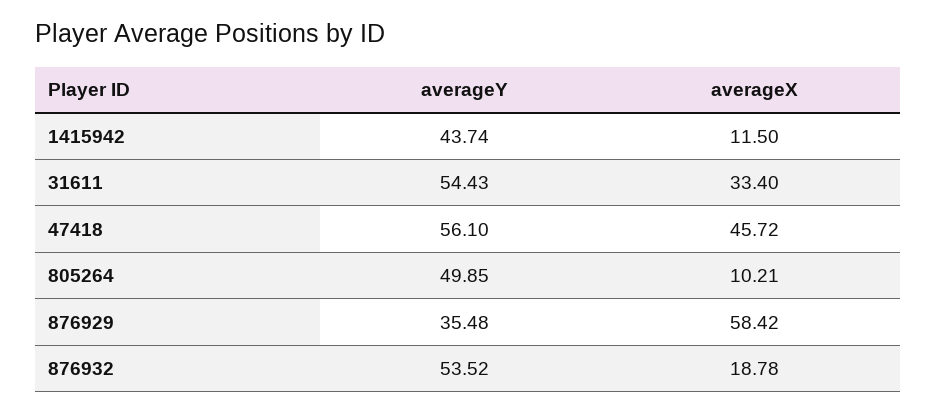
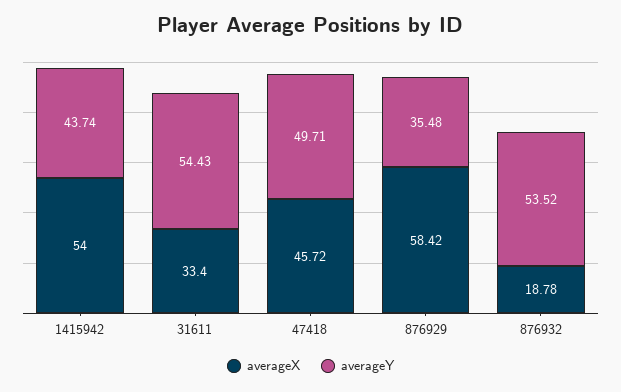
  {
    "averageY": {
      "1415942": 43.74,
      "31611": 54.43,
-     "47418": 56.1,
+     "47418": 49.71,
-     "805264": 49.85,
      "876929": 35.48,
      "876932": 53.52
    },
    "averageX": {
-     "1415942": 11.5,
+     "1415942": 54,
      "31611": 33.4,
      "47418": 45.72,
-     "805264": 10.21,
      "876929": 58.42,
      "876932": 18.78
    }
  }

